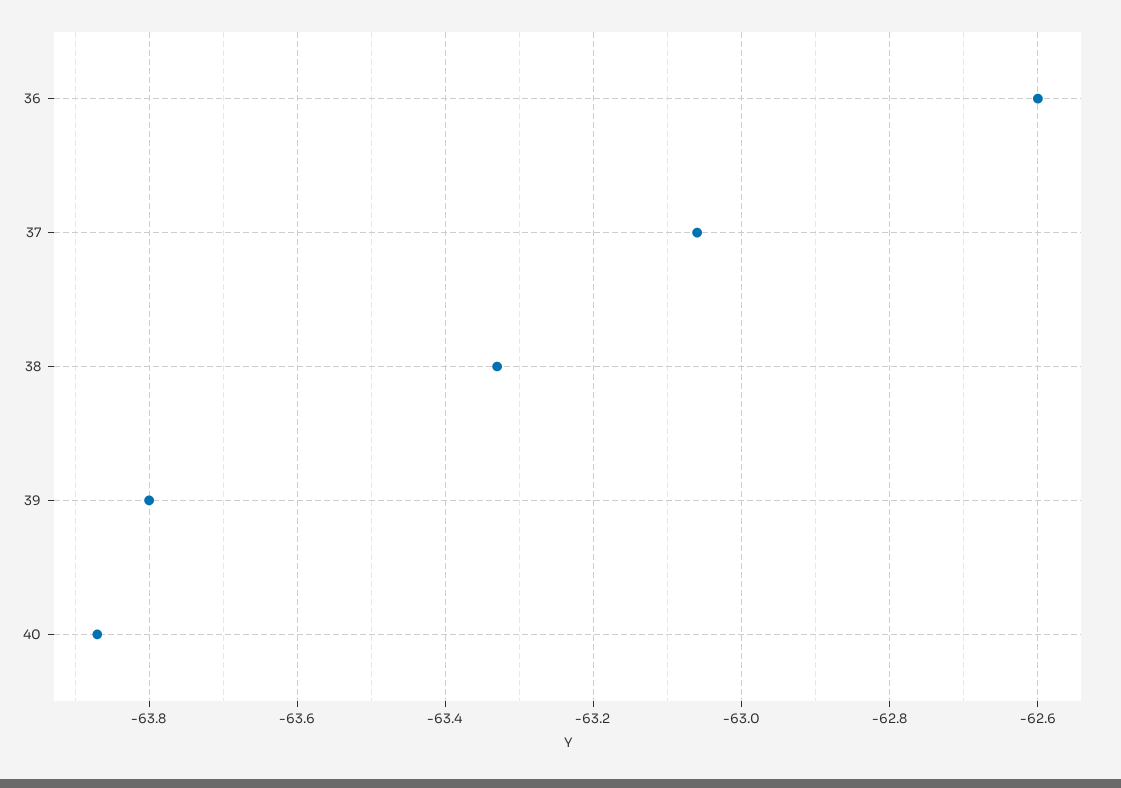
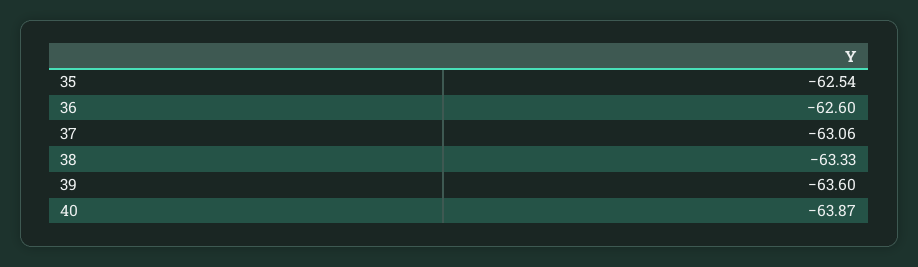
  {
    "36": -62.6,
    "37": -63.06,
    "38": -63.33,
-   "39": -63.8,
+   "39": -63.6,
-   "40": -63.87
+   "40": -63.87,
+   "35": -62.54
  }

